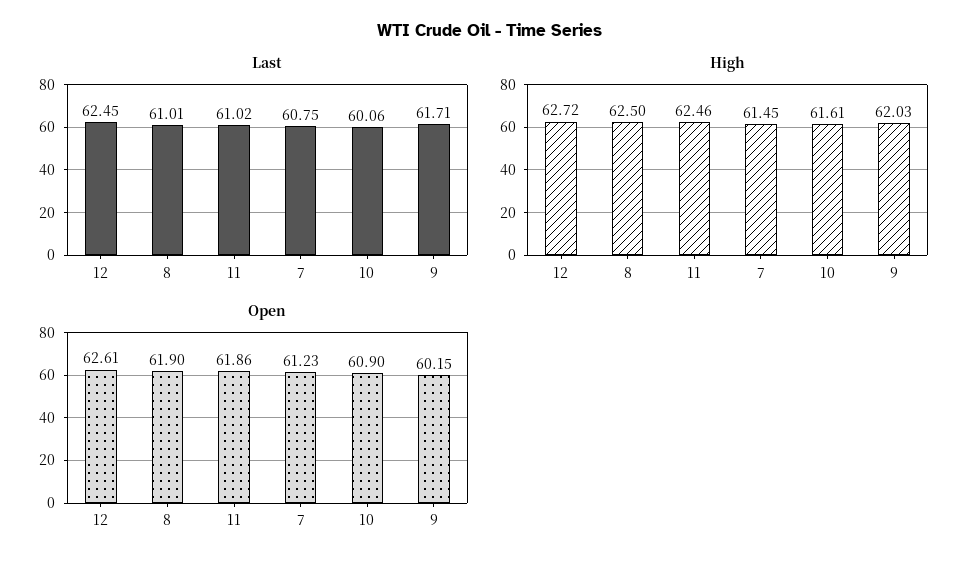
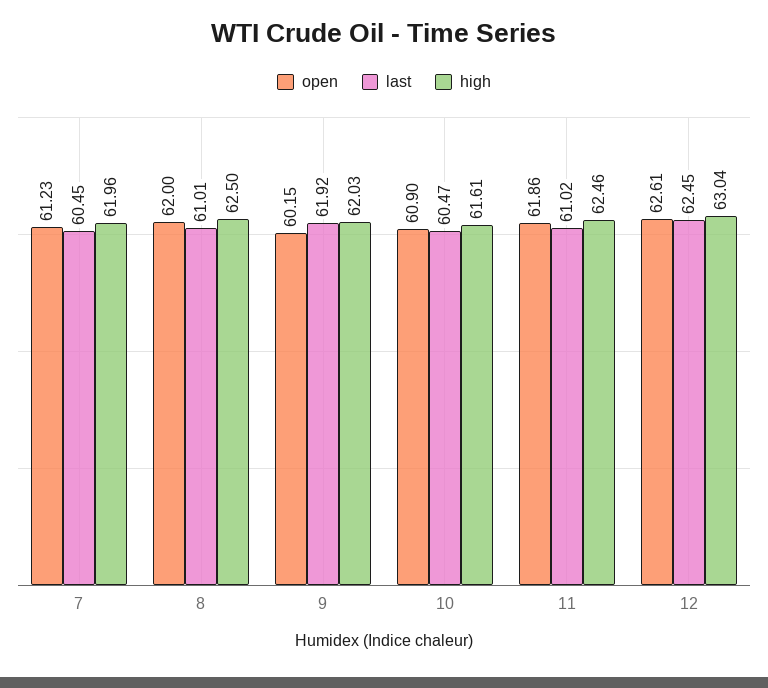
  {
    "Last": {
      "12": 62.45,
      "8": 61.01,
      "11": 61.02,
-     "7": 60.75,
+     "7": 60.45,
-     "10": 60.06,
+     "10": 60.47,
-     "9": 61.71
+     "9": 61.92
    },
    "High": {
-     "12": 62.72,
+     "12": 63.04,
      "8": 62.5,
      "11": 62.46,
-     "7": 61.45,
+     "7": 61.96,
      "10": 61.61,
      "9": 62.03
    },
    "Open": {
      "12": 62.61,
-     "8": 61.9,
+     "8": 62,
      "11": 61.86,
      "7": 61.23,
      "10": 60.9,
      "9": 60.15
    }
  }

